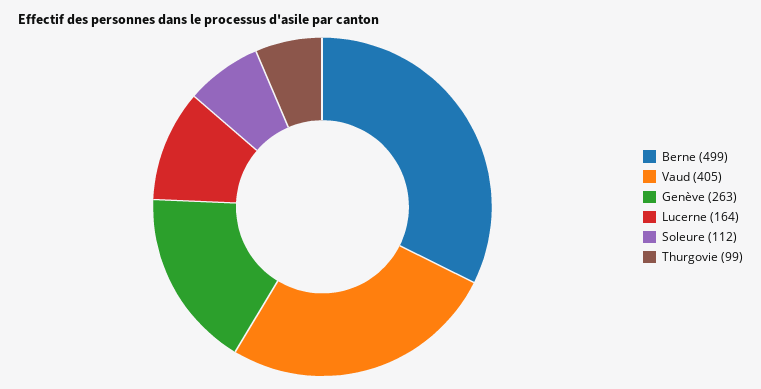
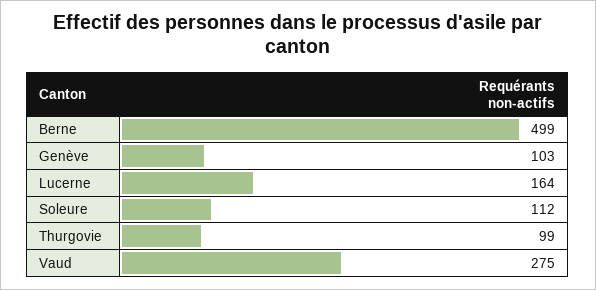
  {
    "Berne": 499,
-   "Vaud": 405,
+   "Vaud": 275,
-   "Genève": 263,
+   "Genève": 103,
    "Lucerne": 164,
    "Soleure": 112,
    "Thurgovie": 99
  }

